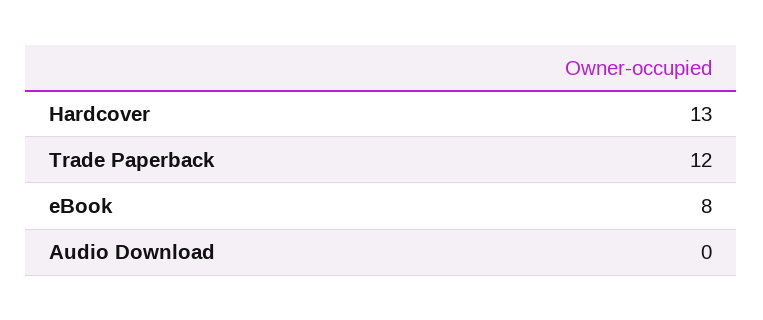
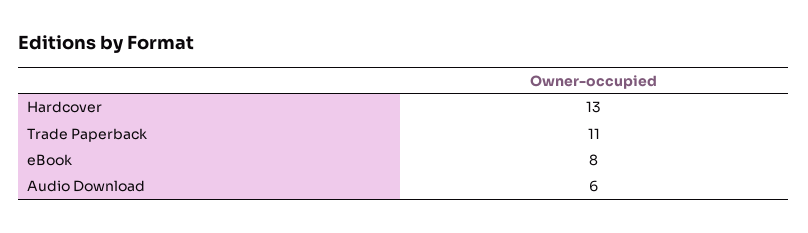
  {
    "Hardcover": 13,
-   "Trade Paperback": 12,
+   "Trade Paperback": 11,
    "eBook": 8,
-   "Audio Download": 0
+   "Audio Download": 6
  }

